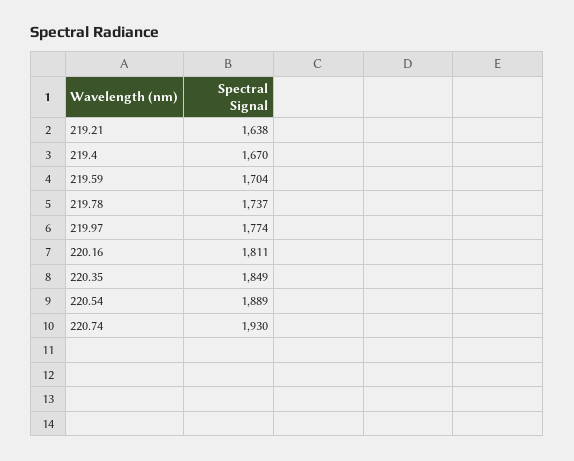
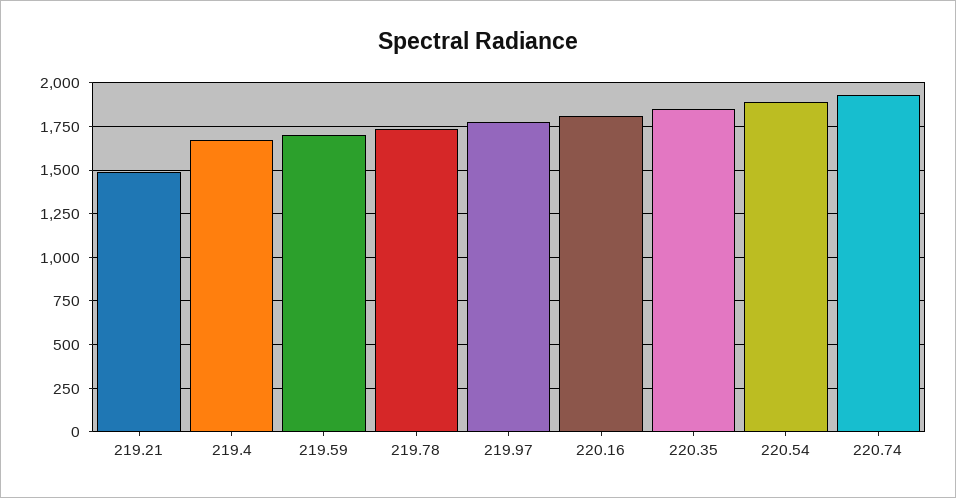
  {
-   "219.21": 1638,
+   "219.21": 1500,
    "219.4": 1670,
    "219.59": 1704,
    "219.78": 1737,
    "219.97": 1774,
    "220.16": 1811,
    "220.35": 1849,
    "220.54": 1889,
    "220.74": 1930
  }

